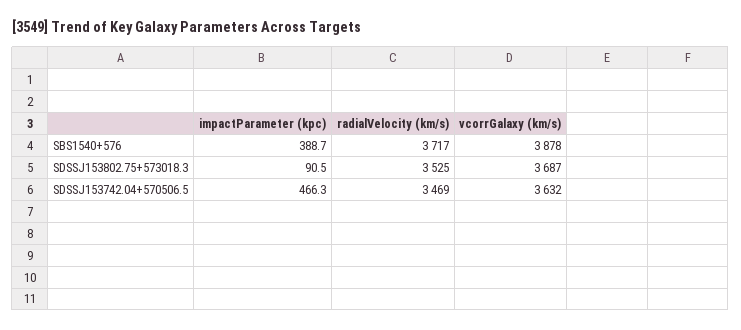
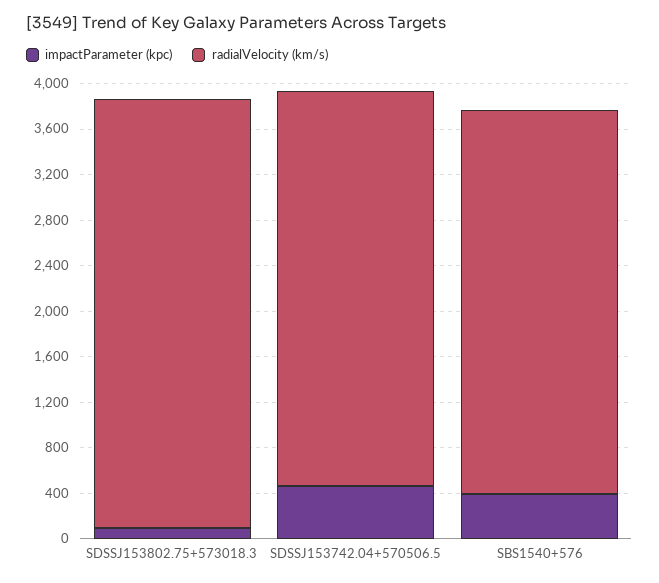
  {
    "impactParameter (kpc)": {
      "SBS1540+576": 388.7,
      "SDSSJ153802.75+573018.3": 90.5,
      "SDSSJ153742.04+570506.5": 466.3
    },
    "radialVelocity (km/s)": {
-     "SBS1540+576": 3717,
+     "SBS1540+576": 3400,
-     "SDSSJ153802.75+573018.3": 3525,
+     "SDSSJ153802.75+573018.3": 3800,
      "SDSSJ153742.04+570506.5": 3469
-   },
+   }
-   "vcorrGalaxy (km/s)": {
-     "SBS1540+576": 3878,
-     "SDSSJ153802.75+573018.3": 3687,
-     "SDSSJ153742.04+570506.5": 3632
-   }
  }

